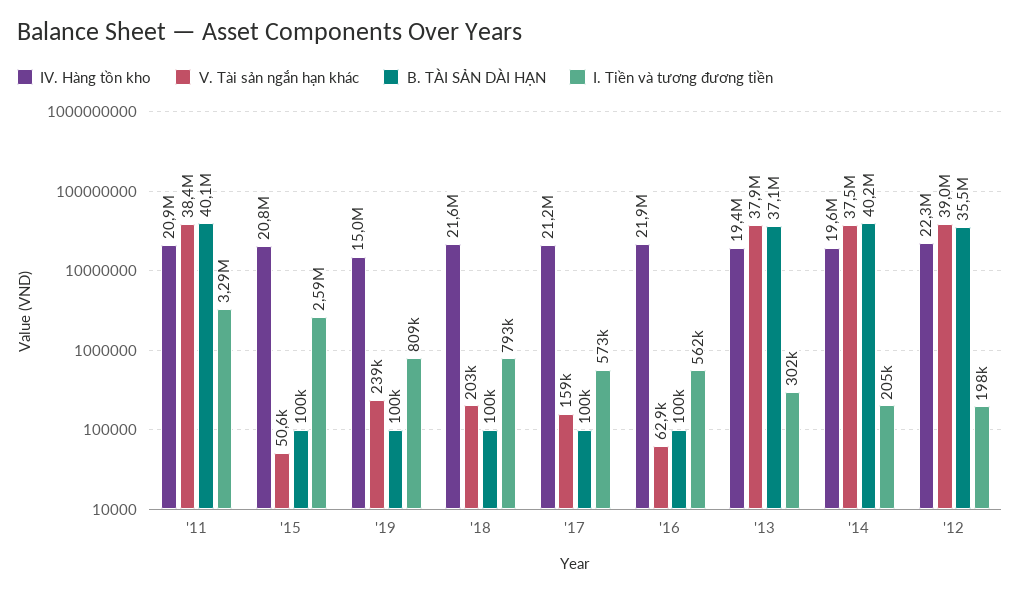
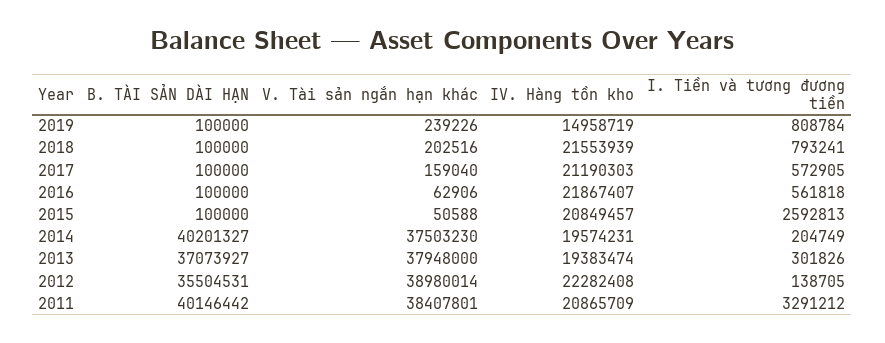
  {
    "IV. Hàng tồn kho": {
      "'11": 20865709,
      "'15": 20849457,
      "'19": 14958719,
      "'18": 21553939,
      "'17": 21190303,
      "'16": 21867407,
      "'13": 19383474,
      "'14": 19574231,
      "'12": 22282408
    },
    "V. Tài sản ngắn hạn khác": {
      "'11": 38407801,
      "'15": 50588,
      "'19": 239226,
      "'18": 202516,
      "'17": 159040,
      "'16": 62906,
      "'13": 37948000,
      "'14": 37503230,
      "'12": 38980014
    },
    "B. TÀI SẢN DÀI HẠN": {
      "'11": 40146442,
      "'15": 100000,
      "'19": 100000,
      "'18": 100000,
      "'17": 100000,
      "'16": 100000,
      "'13": 37073927,
      "'14": 40201327,
      "'12": 35504531
    },
    "I. Tiền và tương đương tiền": {
      "'11": 3291212,
      "'15": 2592813,
      "'19": 808784,
      "'18": 793241,
      "'17": 572905,
      "'16": 561818,
      "'13": 301826,
      "'14": 204749,
-     "'12": 198000
+     "'12": 138705
    }
  }

